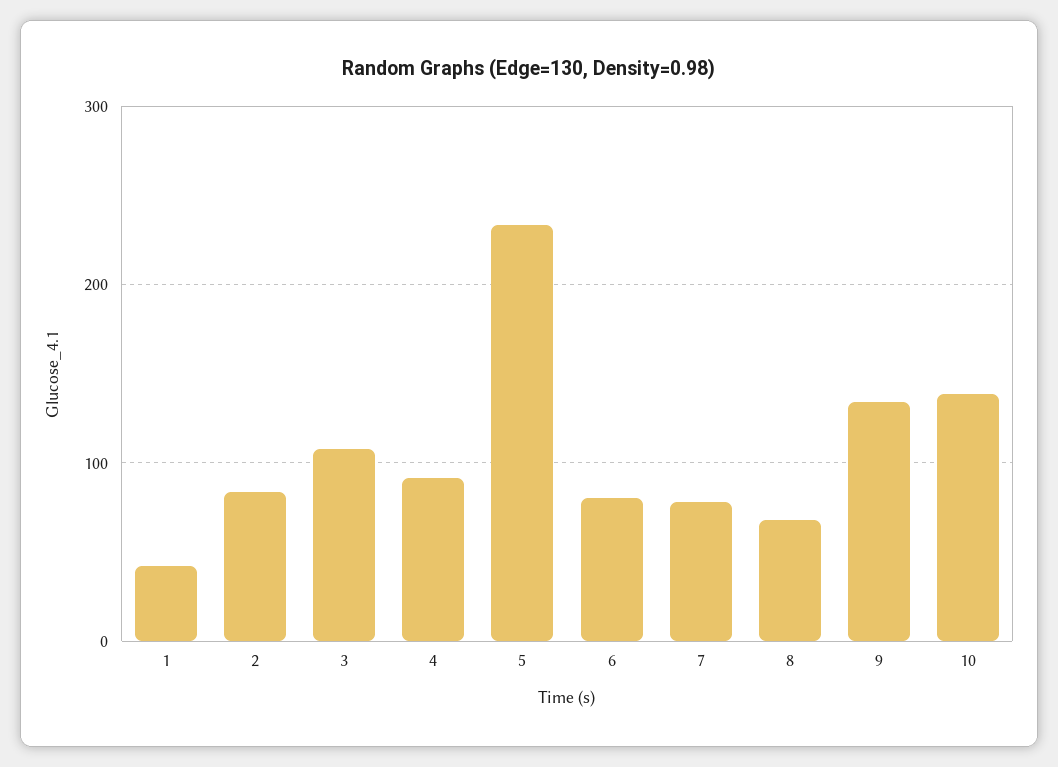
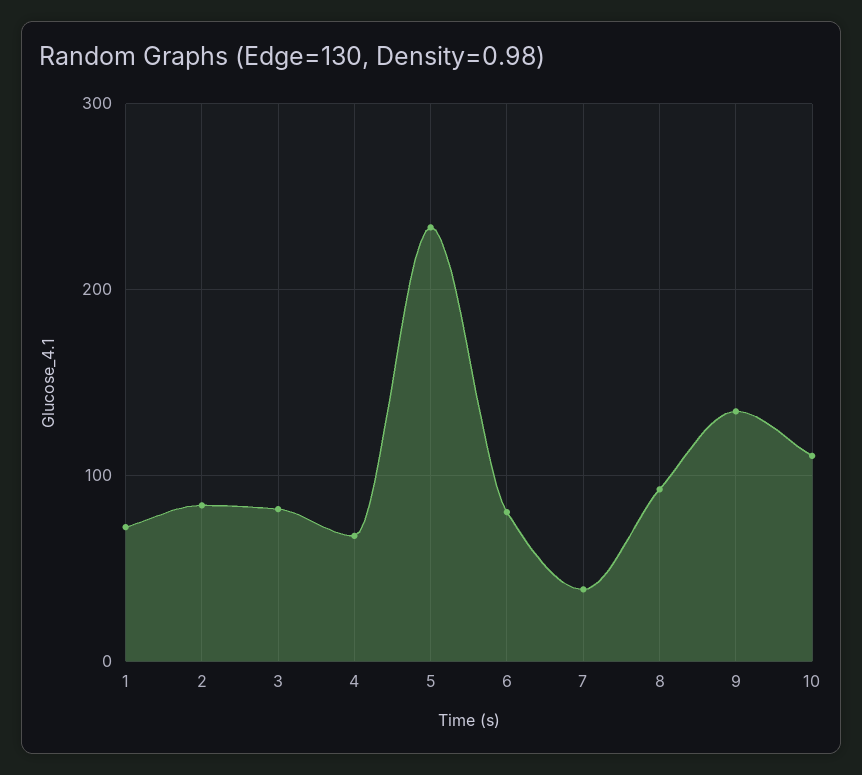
  {
-   "1": 40,
+   "1": 70,
    "2": 80,
-   "3": 110,
+   "3": 80,
-   "4": 90,
+   "4": 70,
    "5": 230,
    "6": 80,
-   "7": 80,
+   "7": 40,
-   "8": 70,
+   "8": 90,
    "9": 130,
-   "10": 140
+   "10": 110
  }

